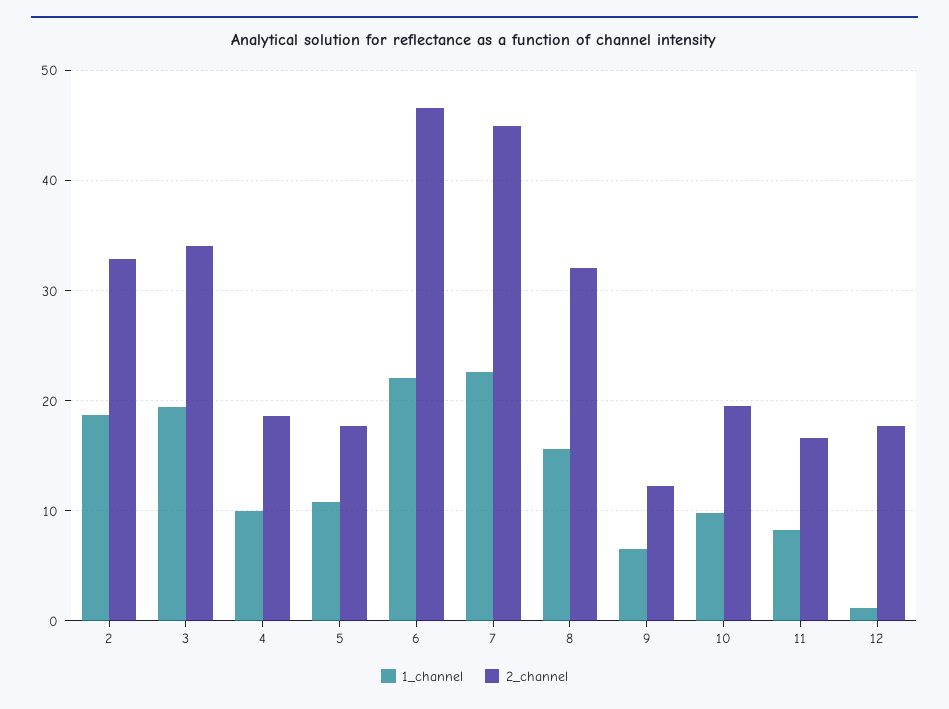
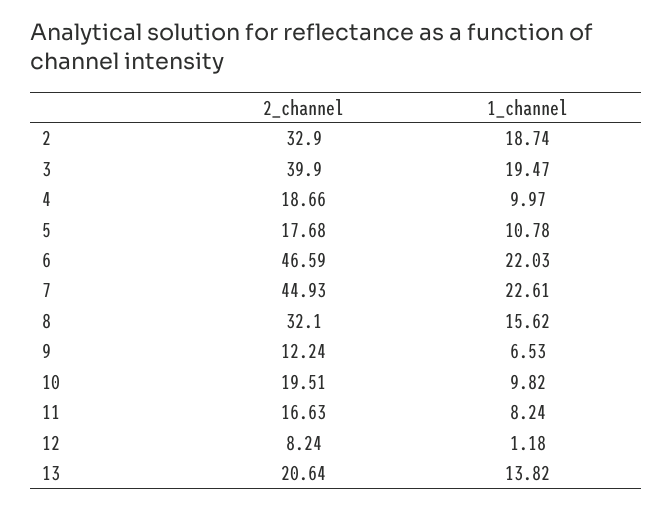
  {
    "1_channel": {
      "2": 18.74,
      "3": 19.47,
      "4": 9.97,
      "5": 10.78,
      "6": 22.03,
      "7": 22.61,
      "8": 15.62,
      "9": 6.53,
      "10": 9.82,
      "11": 8.24,
-     "12": 1.18
+     "12": 1.18,
+     "13": 13.82
    },
    "2_channel": {
      "2": 32.9,
-     "3": 34,
+     "3": 39.9,
      "4": 18.66,
      "5": 17.68,
      "6": 46.59,
      "7": 44.93,
      "8": 32.1,
      "9": 12.24,
      "10": 19.51,
      "11": 16.63,
-     "12": 18
+     "12": 8.24,
+     "13": 20.64
    }
  }

